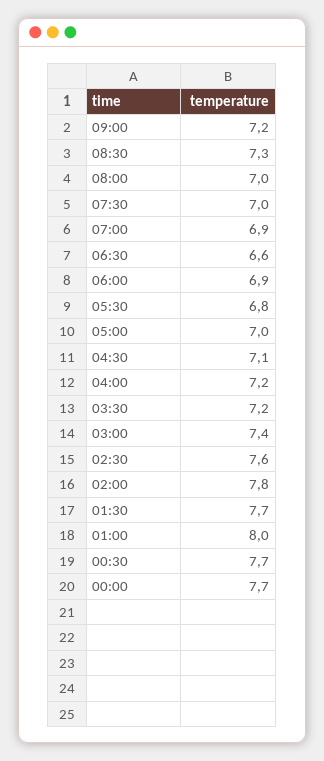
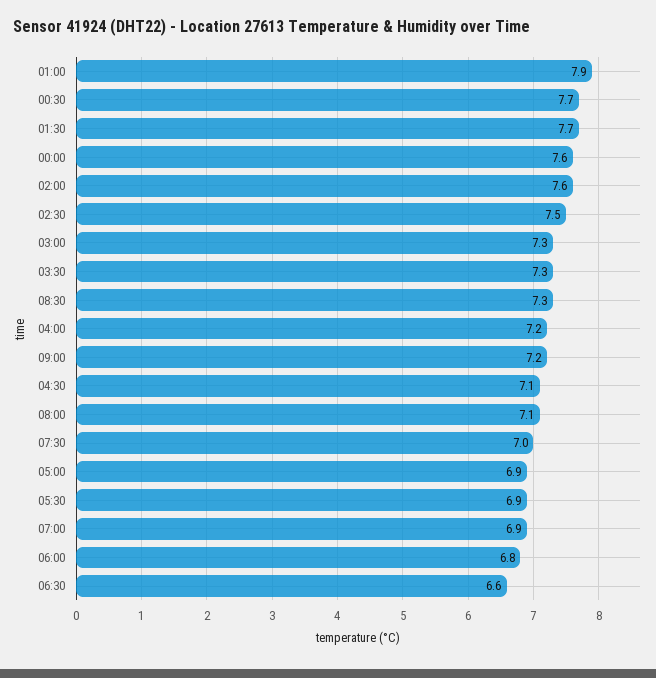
  {
    "09:00": 7.2,
    "08:30": 7.3,
-   "08:00": 7,
+   "08:00": 7.1,
    "07:30": 7,
    "07:00": 6.9,
    "06:30": 6.6,
-   "06:00": 6.9,
+   "06:00": 6.8,
-   "05:30": 6.8,
+   "05:30": 6.9,
-   "05:00": 7,
+   "05:00": 6.9,
    "04:30": 7.1,
    "04:00": 7.2,
-   "03:30": 7.2,
+   "03:30": 7.3,
-   "03:00": 7.4,
+   "03:00": 7.3,
-   "02:30": 7.6,
+   "02:30": 7.5,
-   "02:00": 7.8,
+   "02:00": 7.6,
    "01:30": 7.7,
-   "01:00": 8,
+   "01:00": 7.9,
    "00:30": 7.7,
-   "00:00": 7.7
+   "00:00": 7.6
  }

